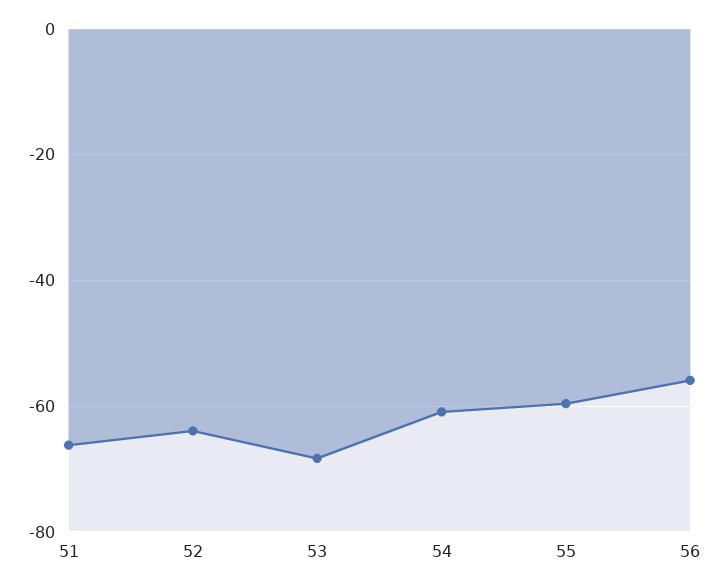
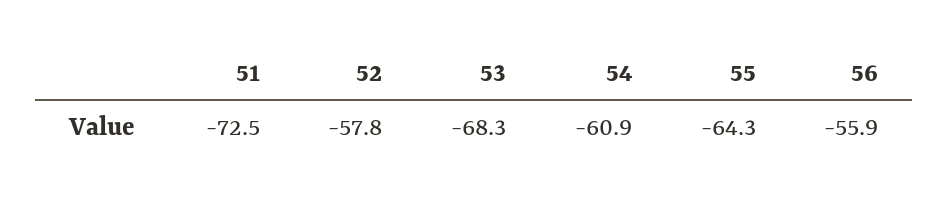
  {
-   "51": -66,
+   "51": -72.5,
-   "52": -64,
+   "52": -57.8,
    "53": -68.3,
    "54": -60.9,
-   "55": -60,
+   "55": -64.3,
    "56": -55.9
  }

